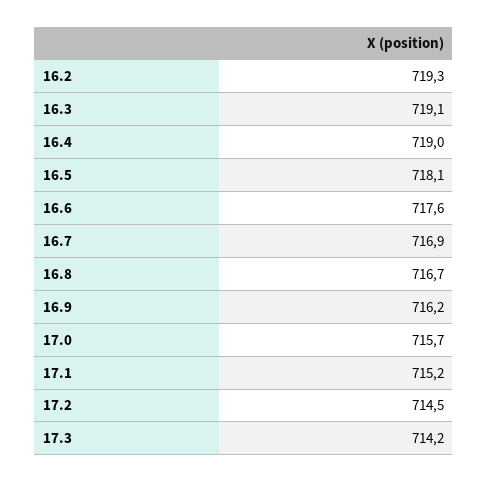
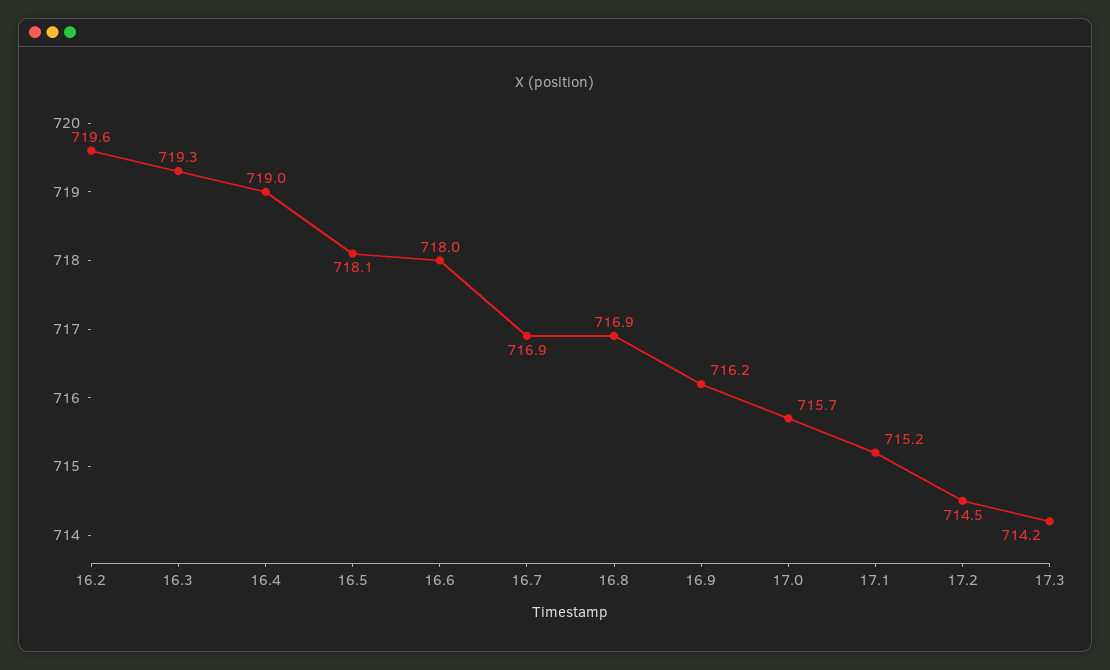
  {
-   "16.2": 719.3,
+   "16.2": 719.6,
-   "16.3": 719.1,
+   "16.3": 719.3,
    "16.4": 719,
    "16.5": 718.1,
-   "16.6": 717.6,
+   "16.6": 718,
    "16.7": 716.9,
-   "16.8": 716.7,
+   "16.8": 716.9,
    "16.9": 716.2,
    "17.0": 715.7,
    "17.1": 715.2,
    "17.2": 714.5,
    "17.3": 714.2
  }

